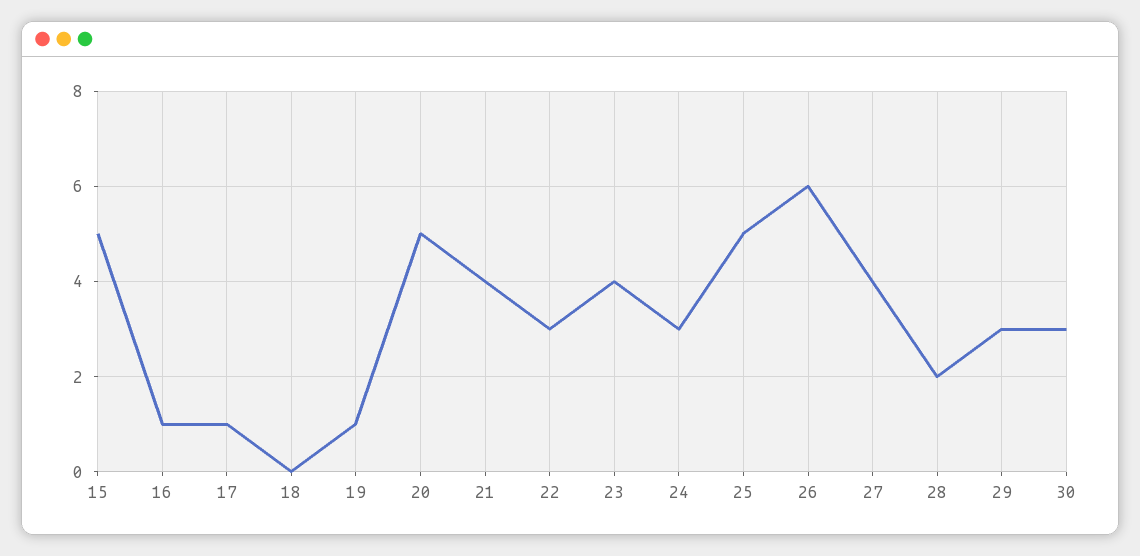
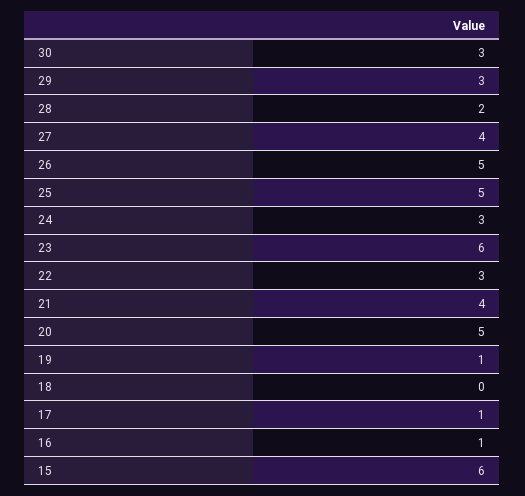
  {
-   "15": 5,
+   "15": 6,
    "16": 1,
    "17": 1,
    "18": 0,
    "19": 1,
    "20": 5,
    "21": 4,
    "22": 3,
-   "23": 4,
+   "23": 6,
    "24": 3,
    "25": 5,
-   "26": 6,
+   "26": 5,
    "27": 4,
    "28": 2,
    "29": 3,
    "30": 3
  }

